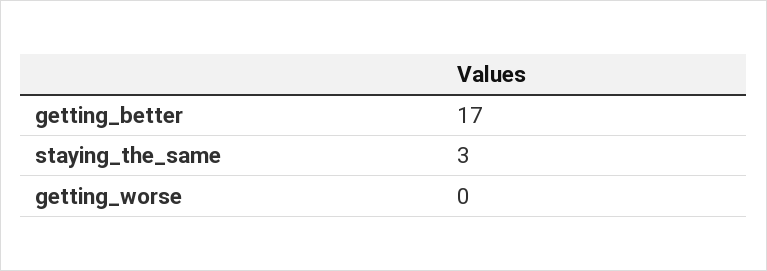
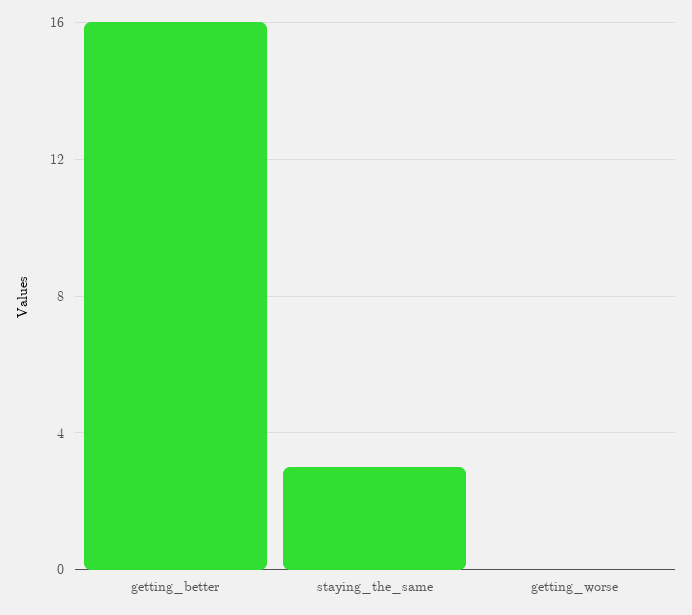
  {
-   "getting_better": 17,
+   "getting_better": 16,
    "staying_the_same": 3,
    "getting_worse": 0
  }

